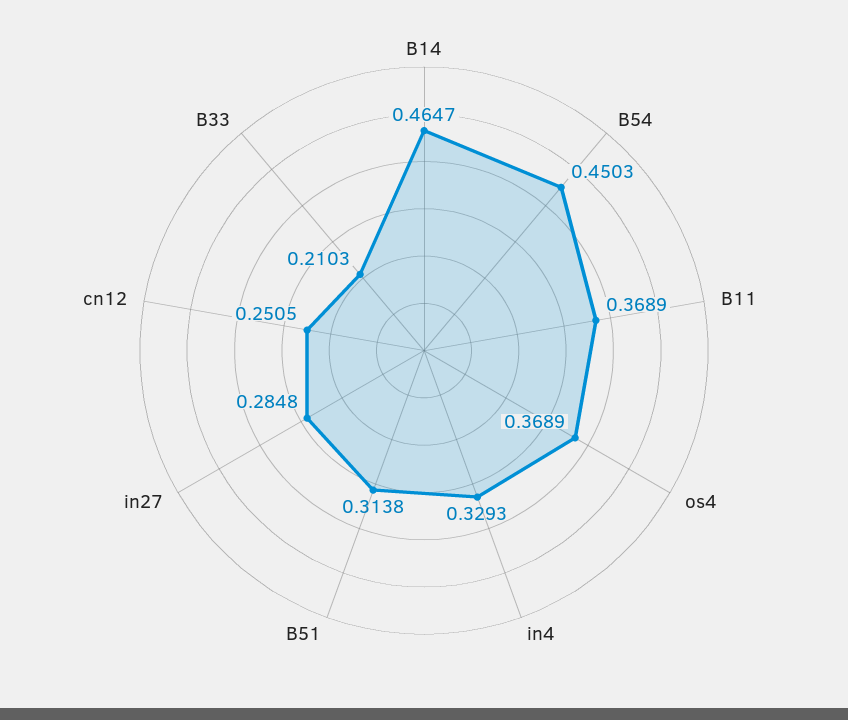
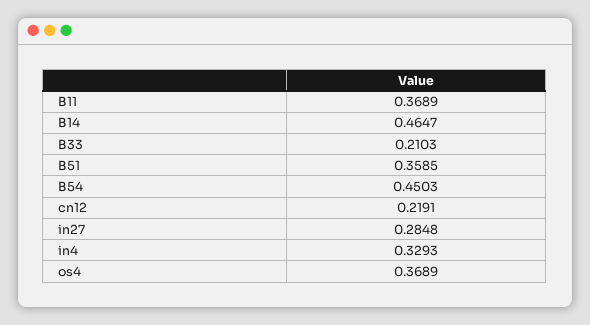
  {
    "B14": 0.4647,
    "B54": 0.4503,
    "B11": 0.3689,
    "os4": 0.3689,
    "in4": 0.3293,
-   "B51": 0.3138,
+   "B51": 0.3585,
    "in27": 0.2848,
-   "cn12": 0.2505,
+   "cn12": 0.2191,
    "B33": 0.2103
  }

